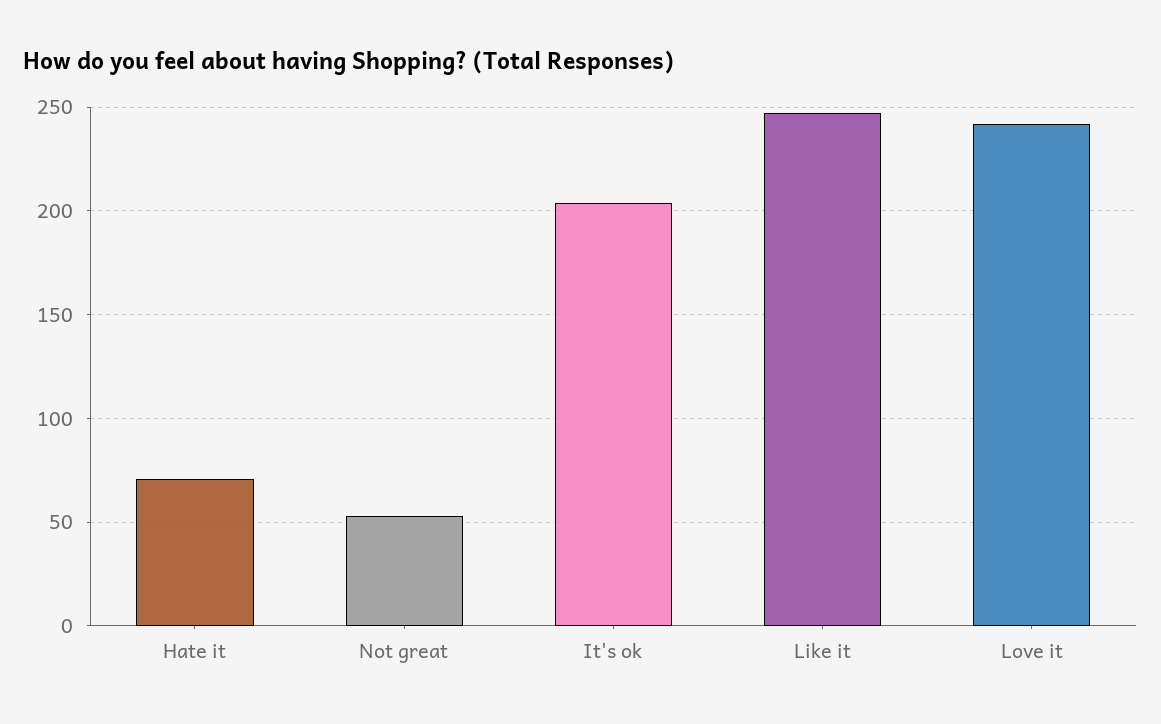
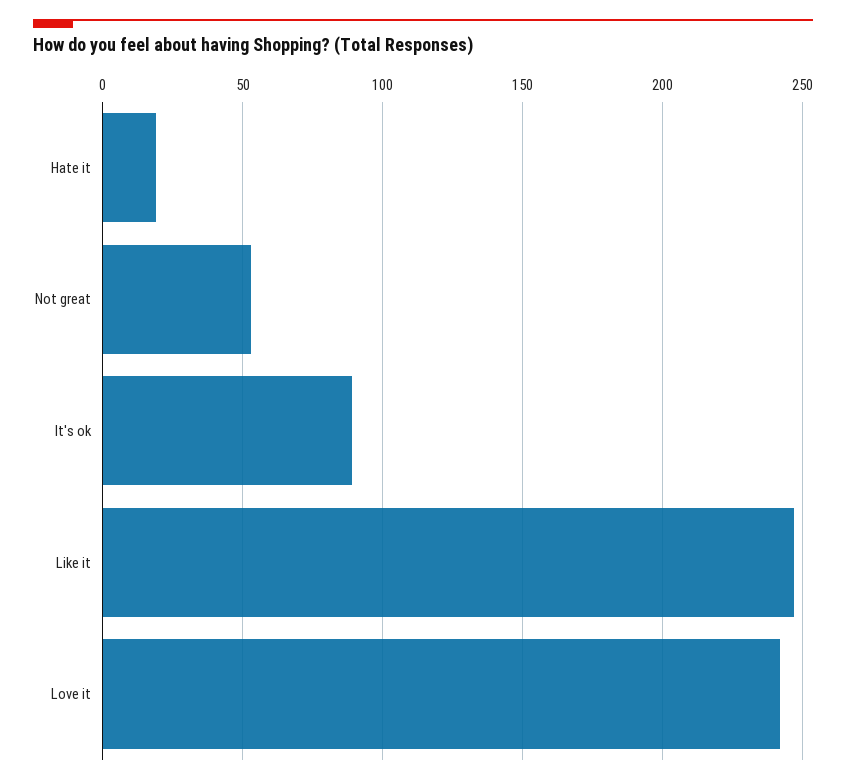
  {
-   "Hate it": 70,
+   "Hate it": 20,
    "Not great": 55,
-   "It's ok": 205,
+   "It's ok": 90,
    "Like it": 245,
    "Love it": 240
  }

